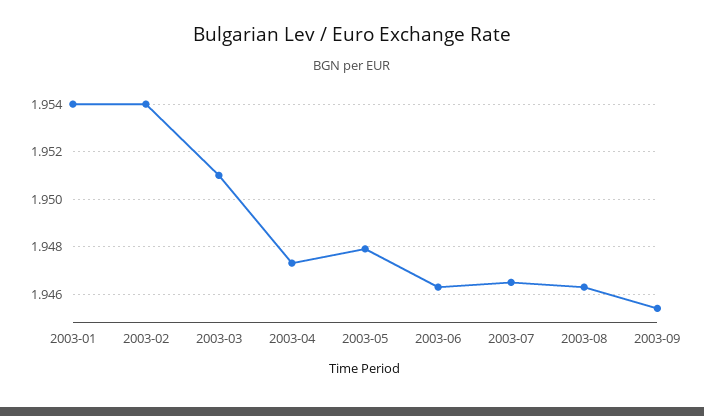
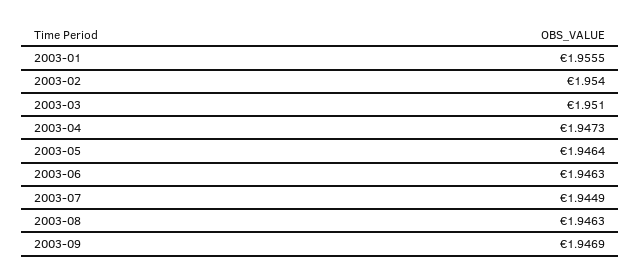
  {
-   "2003-01": 1.954,
+   "2003-01": 1.9555,
    "2003-02": 1.954,
    "2003-03": 1.951,
    "2003-04": 1.9473,
-   "2003-05": 1.948,
+   "2003-05": 1.9464,
    "2003-06": 1.9463,
-   "2003-07": 1.9465,
+   "2003-07": 1.9449,
    "2003-08": 1.9463,
-   "2003-09": 1.9455
+   "2003-09": 1.9469
  }

